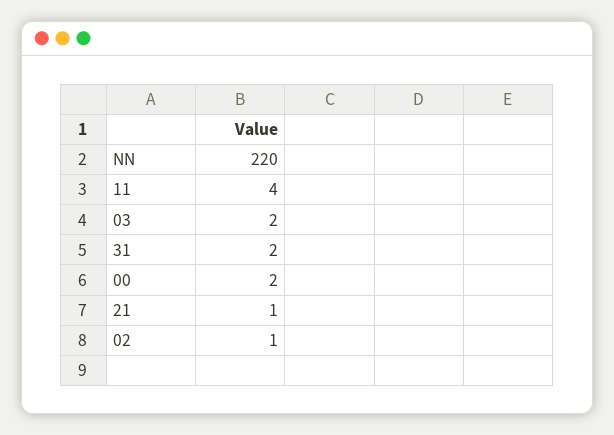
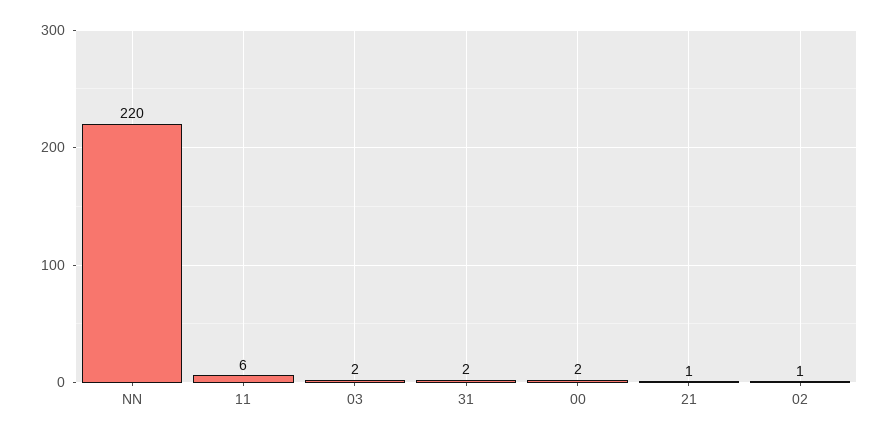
  {
    "NN": 220,
-   "11": 4,
+   "11": 6,
    "03": 2,
    "31": 2,
    "00": 2,
    "21": 1,
    "02": 1
  }

